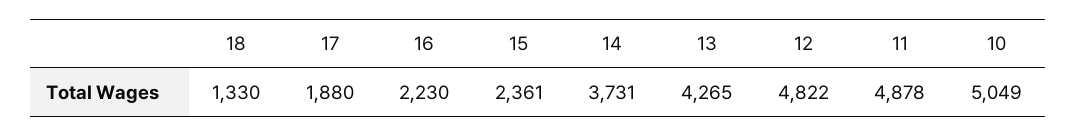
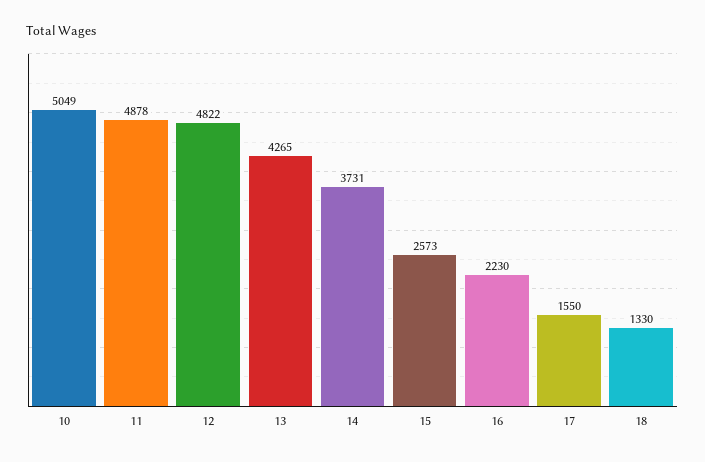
  {
    "18": 1330,
-   "17": 1880,
+   "17": 1550,
    "16": 2230,
-   "15": 2361,
+   "15": 2573,
    "14": 3731,
    "13": 4265,
    "12": 4822,
    "11": 4878,
    "10": 5049
  }

